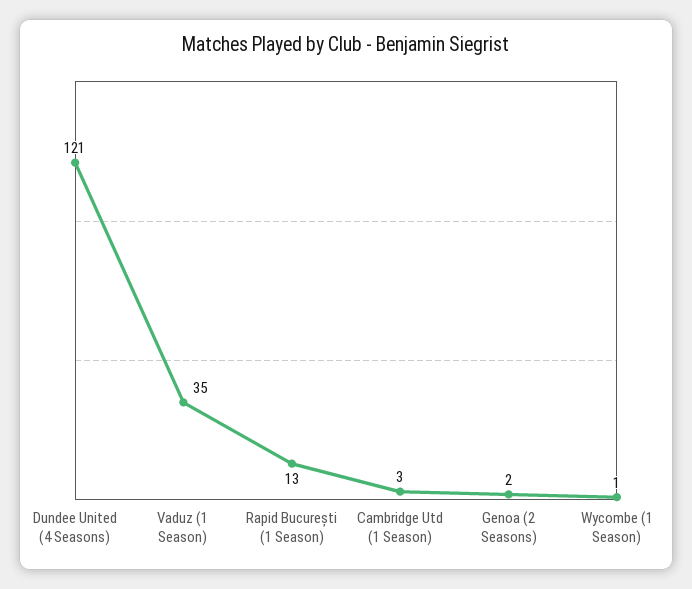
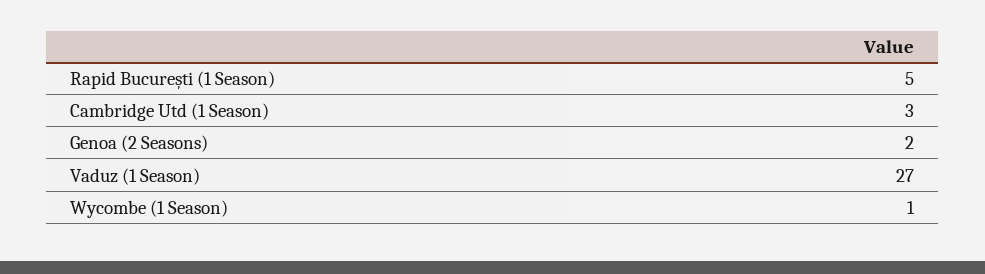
  {
-   "Dundee United (4 Seasons)": 121,
-   "Vaduz (1 Season)": 35,
+   "Vaduz (1 Season)": 27,
-   "Rapid București (1 Season)": 13,
+   "Rapid București (1 Season)": 5,
    "Cambridge Utd (1 Season)": 3,
    "Genoa (2 Seasons)": 2,
    "Wycombe (1 Season)": 1
  }

